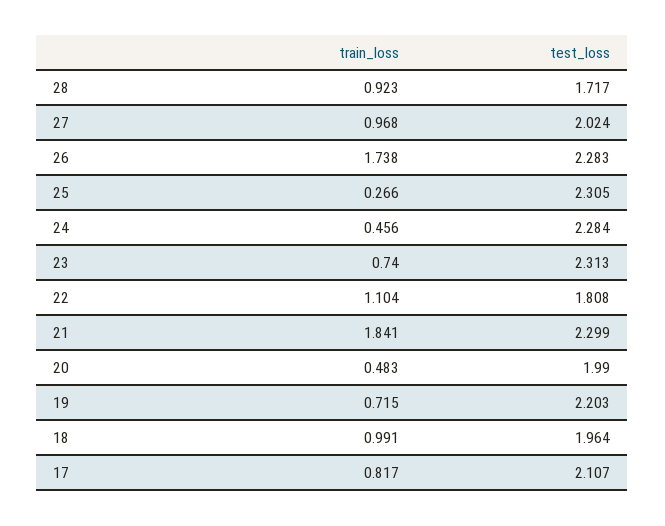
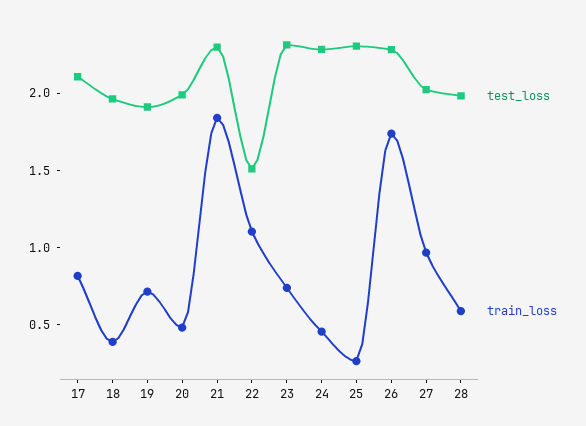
  {
    "train_loss": {
-     "28": 0.923,
+     "28": 0.6,
      "27": 0.968,
      "26": 1.738,
      "25": 0.266,
      "24": 0.456,
      "23": 0.74,
      "22": 1.104,
      "21": 1.841,
      "20": 0.483,
      "19": 0.715,
-     "18": 0.991,
+     "18": 0.4,
      "17": 0.817
    },
    "test_loss": {
-     "28": 1.717,
+     "28": 2,
      "27": 2.024,
      "26": 2.283,
      "25": 2.305,
      "24": 2.284,
      "23": 2.313,
-     "22": 1.808,
+     "22": 1.5,
      "21": 2.299,
      "20": 1.99,
-     "19": 2.203,
+     "19": 1.9,
      "18": 1.964,
      "17": 2.107
    }
  }

